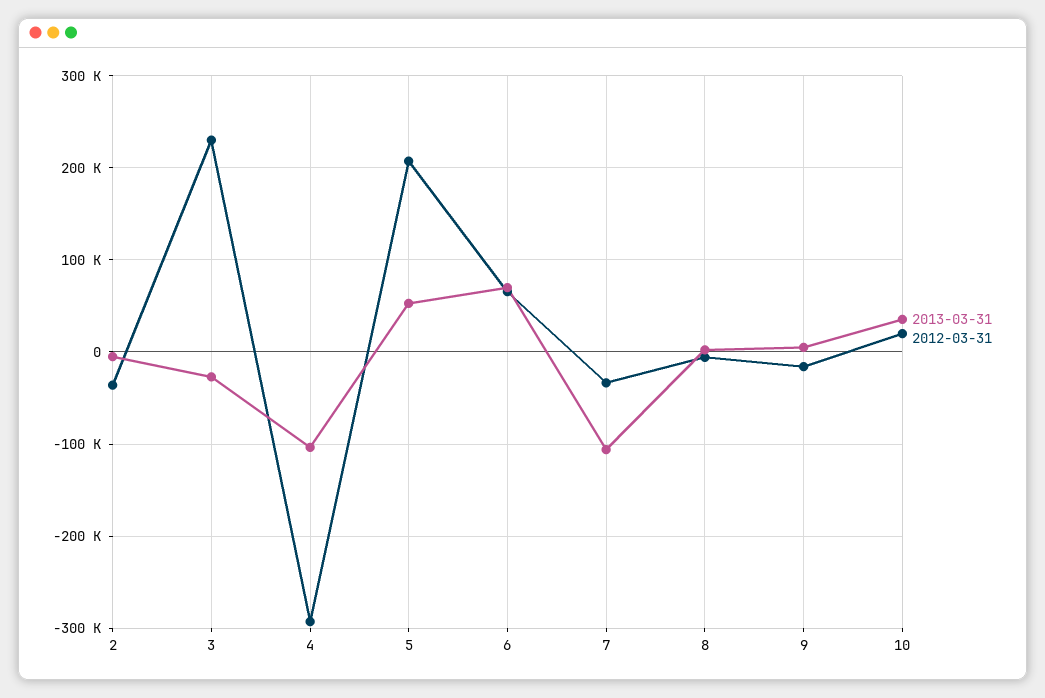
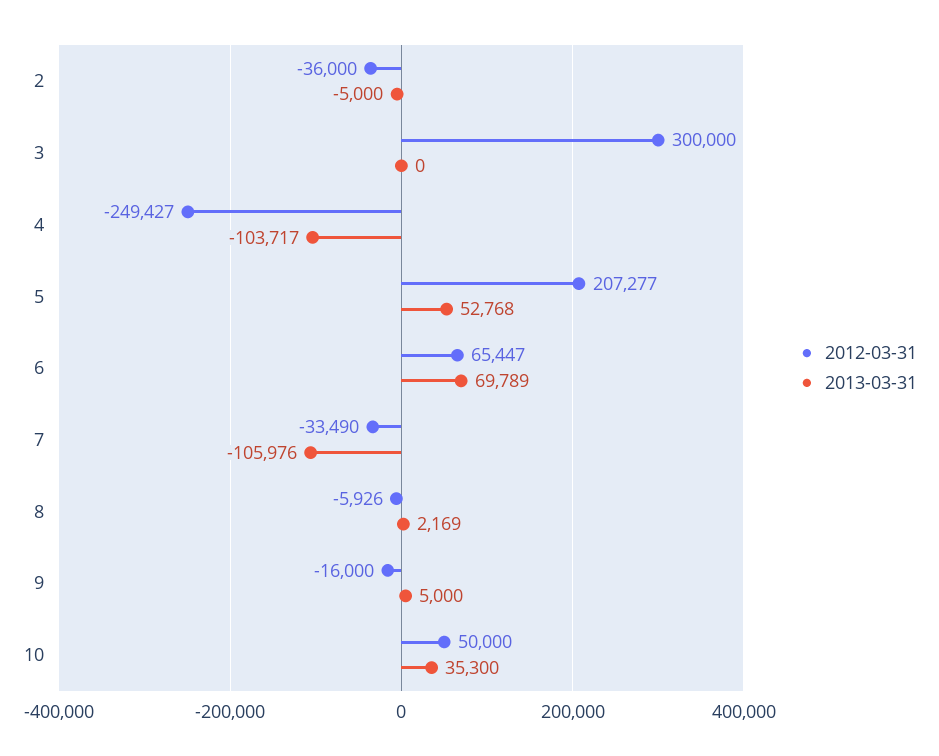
  {
    "2013-03-31": {
      "2": -5000,
-     "3": -30000,
+     "3": 0,
      "4": -103717,
      "5": 52768,
      "6": 69789,
      "7": -105976,
      "8": 2169,
      "9": 5000,
      "10": 35300
    },
    "2012-03-31": {
      "2": -36000,
-     "3": 230000,
+     "3": 300000,
-     "4": -290000,
+     "4": -249427,
      "5": 207277,
      "6": 65447,
      "7": -33490,
      "8": -5926,
      "9": -16000,
-     "10": 20000
+     "10": 50000
    }
  }

